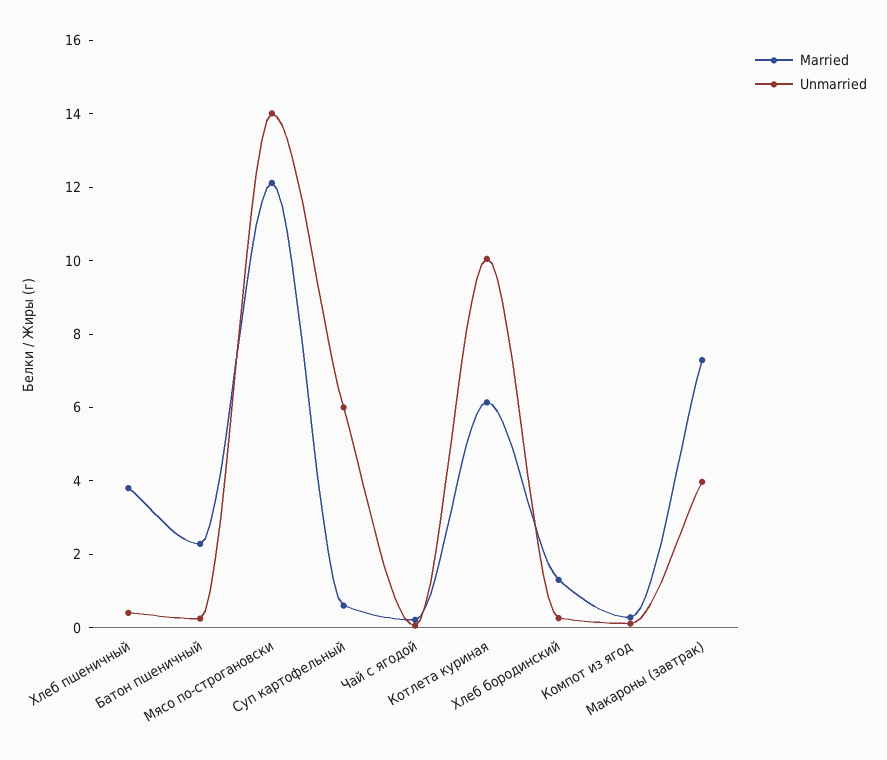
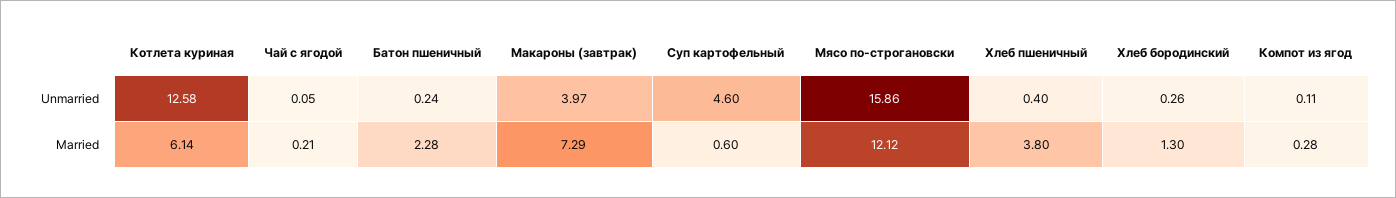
  {
    "Married": {
      "Хлеб пшеничный": 3.8,
      "Батон пшеничный": 2.28,
      "Мясо по-строгановски": 12.12,
      "Суп картофельный": 0.6,
      "Чай с ягодой": 0.21,
      "Котлета куриная": 6.14,
      "Хлеб бородинский": 1.3,
      "Компот из ягод": 0.28,
      "Макароны (завтрак)": 7.29
    },
    "Unmarried": {
      "Хлеб пшеничный": 0.4,
      "Батон пшеничный": 0.24,
-     "Мясо по-строгановски": 14,
+     "Мясо по-строгановски": 15.86,
-     "Суп картофельный": 6,
+     "Суп картофельный": 4.6,
      "Чай с ягодой": 0.05,
-     "Котлета куриная": 10,
+     "Котлета куриная": 12.58,
      "Хлеб бородинский": 0.26,
      "Компот из ягод": 0.11,
      "Макароны (завтрак)": 3.97
    }
  }

